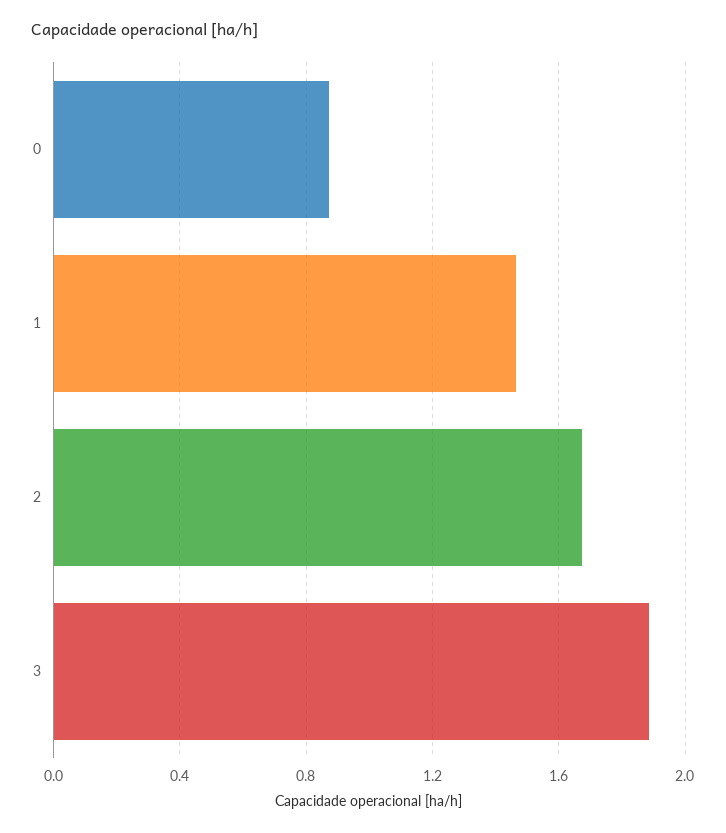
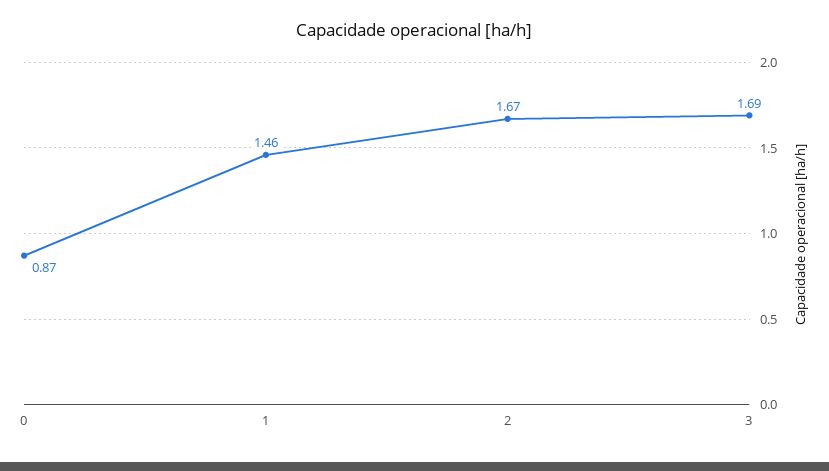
  {
    "0": 0.87,
    "1": 1.46,
    "2": 1.67,
-   "3": 1.9
+   "3": 1.69
  }

